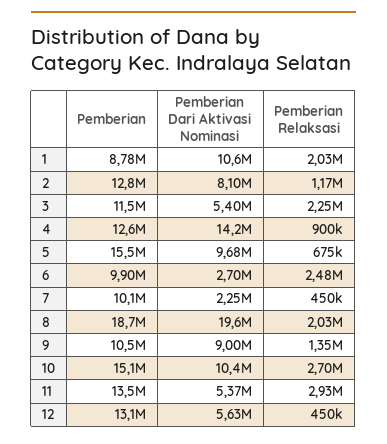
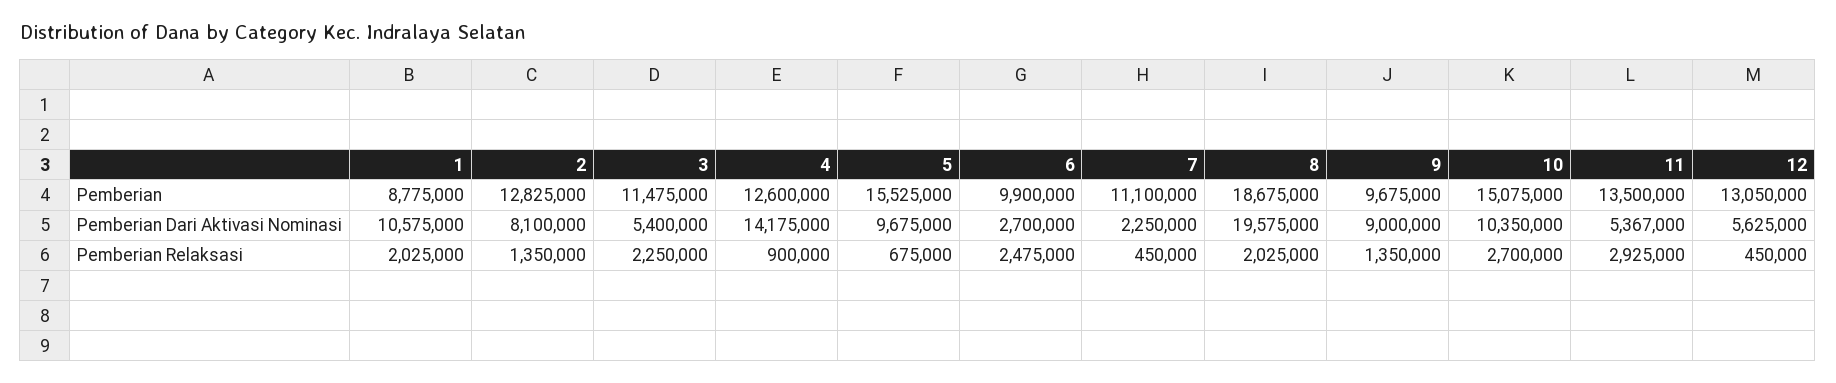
  {
    "Pemberian": {
      "1": 8775000,
      "2": 12825000,
      "3": 11475000,
      "4": 12600000,
      "5": 15525000,
      "6": 9900000,
-     "7": 10100000,
+     "7": 11100000,
      "8": 18675000,
-     "9": 10500000,
+     "9": 9675000,
      "10": 15075000,
      "11": 13500000,
      "12": 13050000
    },
    "Pemberian Dari Aktivasi Nominasi": {
      "1": 10575000,
      "2": 8100000,
      "3": 5400000,
      "4": 14175000,
      "5": 9675000,
      "6": 2700000,
      "7": 2250000,
      "8": 19575000,
      "9": 9000000,
      "10": 10350000,
      "11": 5367000,
      "12": 5625000
    },
    "Pemberian Relaksasi": {
      "1": 2025000,
-     "2": 1170000,
+     "2": 1350000,
      "3": 2250000,
      "4": 900000,
      "5": 675000,
      "6": 2475000,
      "7": 450000,
      "8": 2025000,
      "9": 1350000,
      "10": 2700000,
      "11": 2925000,
      "12": 450000
    }
  }

